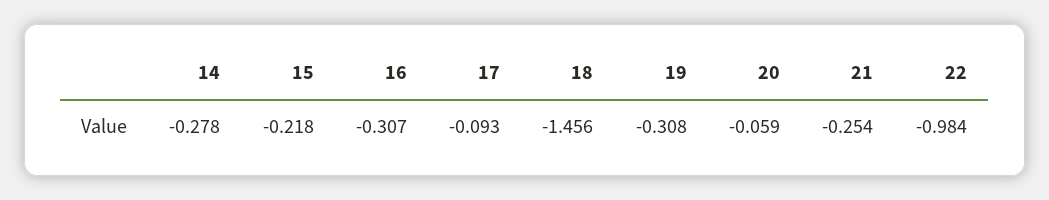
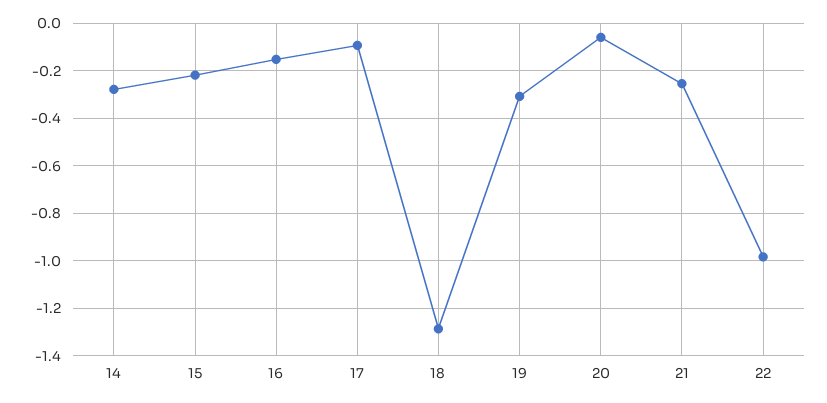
  {
    "14": -0.278,
    "15": -0.218,
-   "16": -0.307,
+   "16": -0.15,
    "17": -0.093,
-   "18": -1.456,
+   "18": -1.3,
    "19": -0.308,
    "20": -0.059,
    "21": -0.254,
    "22": -0.984
  }

